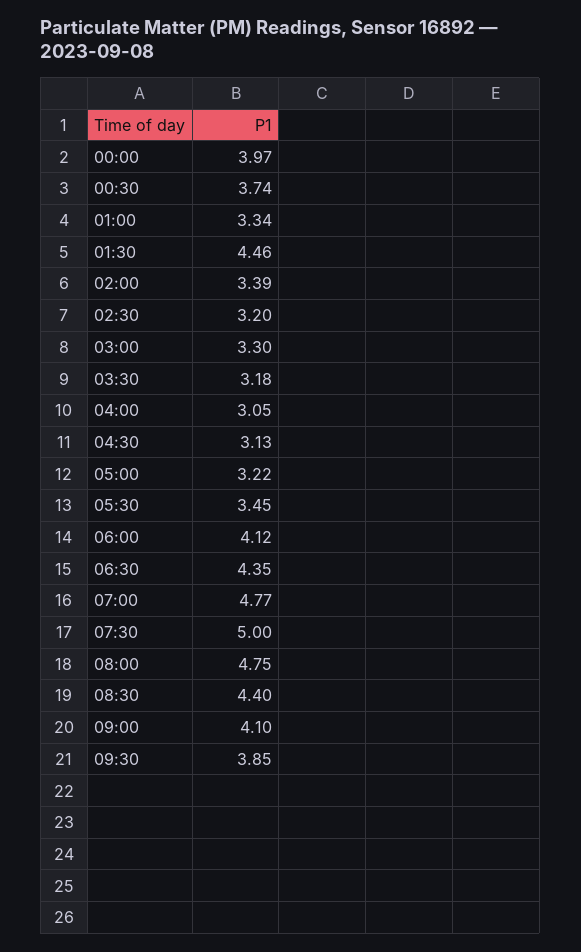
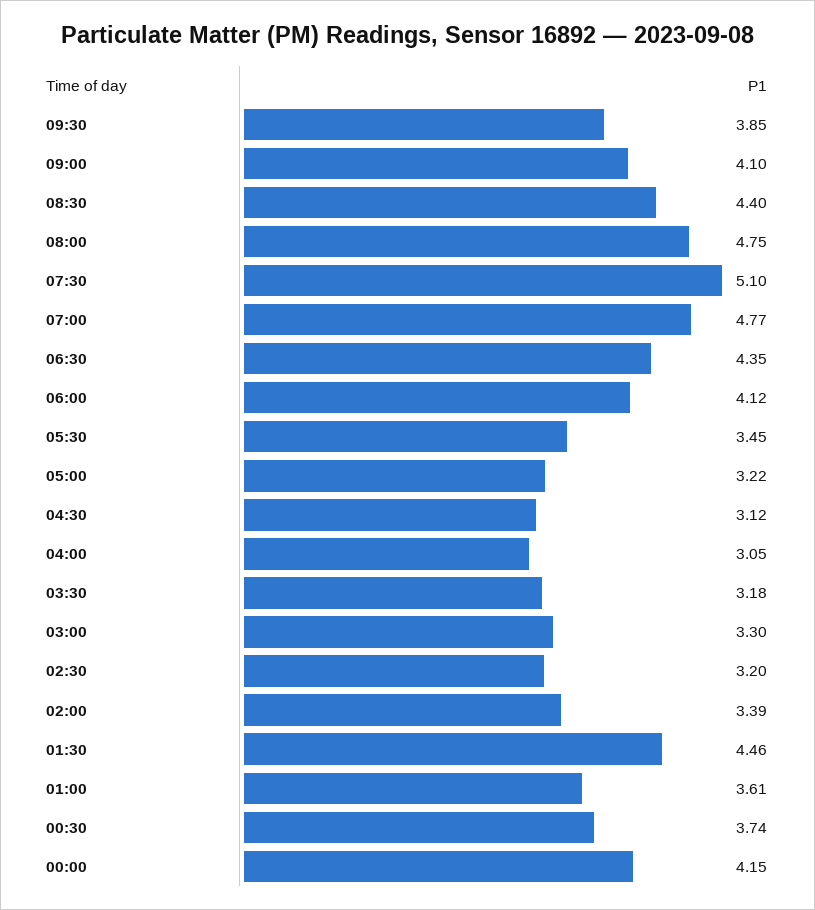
  {
-   "00:00": 3.97,
+   "00:00": 4.15,
    "00:30": 3.74,
-   "01:00": 3.34,
+   "01:00": 3.61,
    "01:30": 4.46,
    "02:00": 3.39,
    "02:30": 3.2,
    "03:00": 3.3,
    "03:30": 3.18,
    "04:00": 3.05,
-   "04:30": 3.13,
+   "04:30": 3.12,
    "05:00": 3.22,
    "05:30": 3.45,
    "06:00": 4.12,
    "06:30": 4.35,
    "07:00": 4.77,
-   "07:30": 5,
+   "07:30": 5.1,
    "08:00": 4.75,
    "08:30": 4.4,
    "09:00": 4.1,
    "09:30": 3.85
  }

